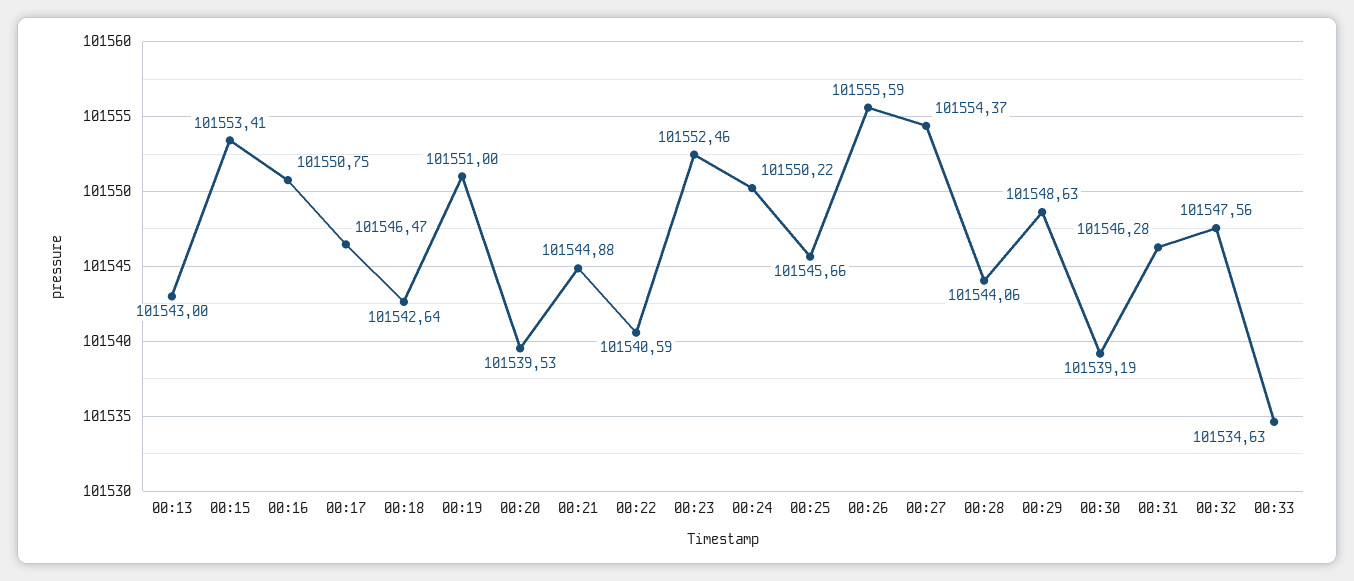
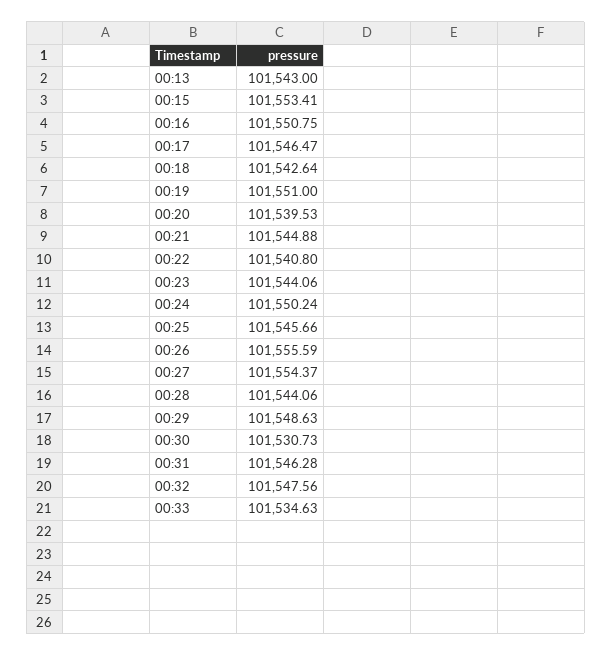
  {
    "00:13": 101543,
    "00:15": 101553.41,
    "00:16": 101550.75,
    "00:17": 101546.47,
    "00:18": 101542.64,
    "00:19": 101551,
    "00:20": 101539.53,
    "00:21": 101544.88,
-   "00:22": 101540.59,
+   "00:22": 101540.8,
-   "00:23": 101552.46,
+   "00:23": 101544.06,
-   "00:24": 101550.22,
+   "00:24": 101550.24,
    "00:25": 101545.66,
    "00:26": 101555.59,
    "00:27": 101554.37,
    "00:28": 101544.06,
    "00:29": 101548.63,
-   "00:30": 101539.19,
+   "00:30": 101530.73,
    "00:31": 101546.28,
    "00:32": 101547.56,
    "00:33": 101534.63
  }

